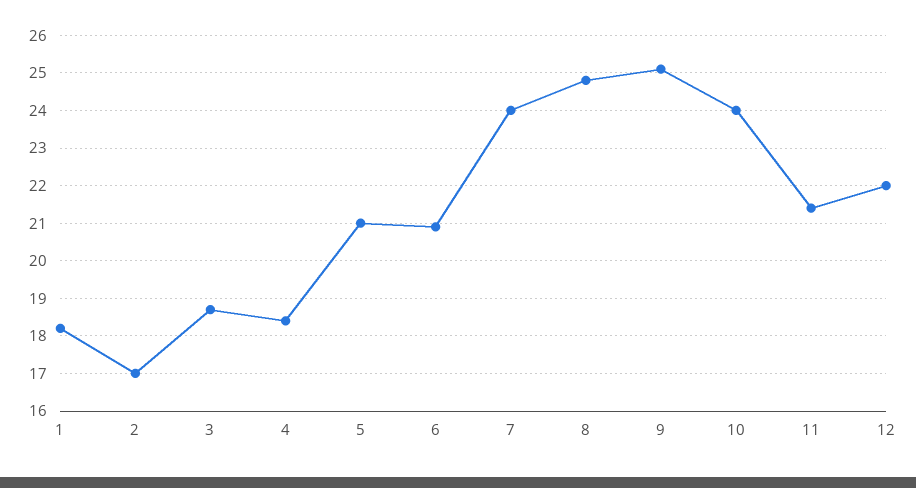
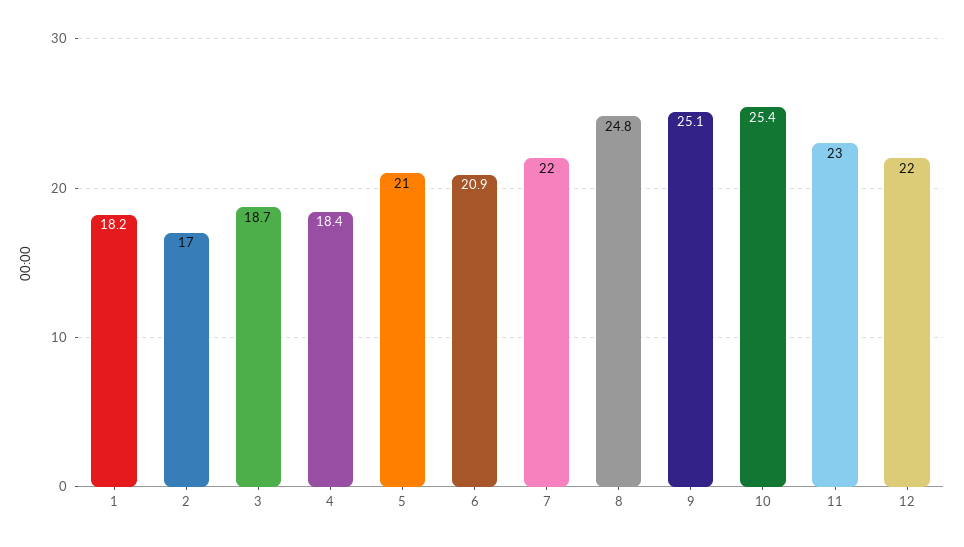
  {
    "1": 18.2,
    "2": 17,
    "3": 18.7,
    "4": 18.4,
    "5": 21,
    "6": 20.9,
-   "7": 24,
+   "7": 22,
    "8": 24.8,
    "9": 25.1,
-   "10": 24,
+   "10": 25.4,
-   "11": 21.5,
+   "11": 23,
    "12": 22
  }

